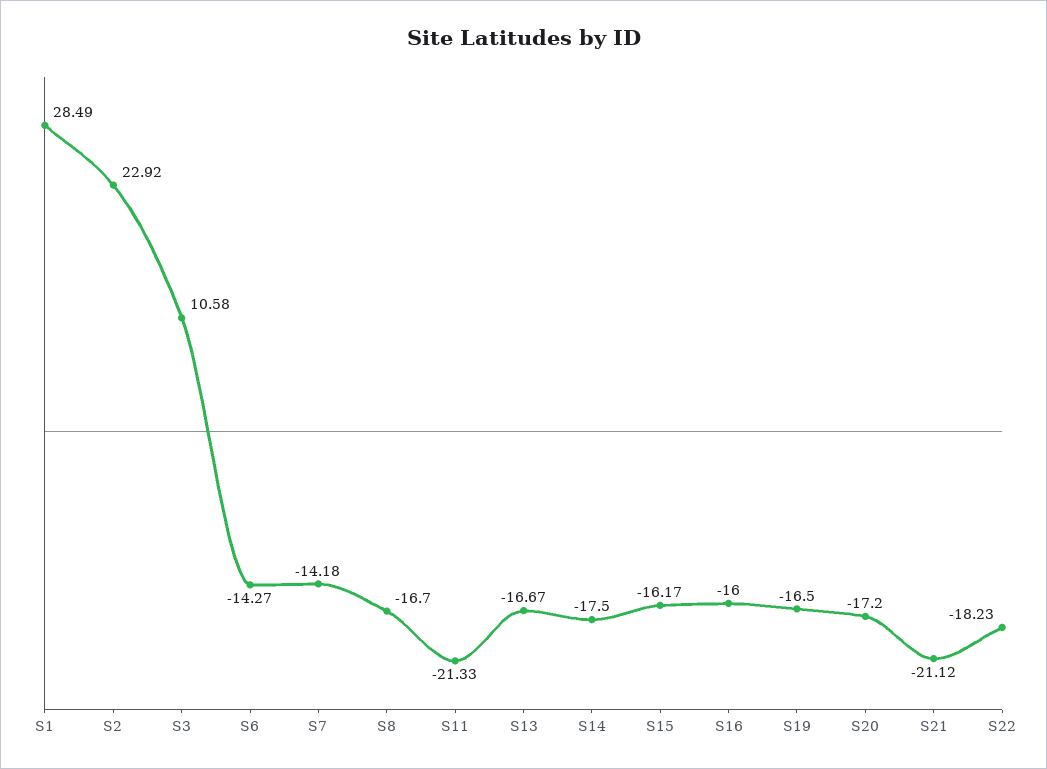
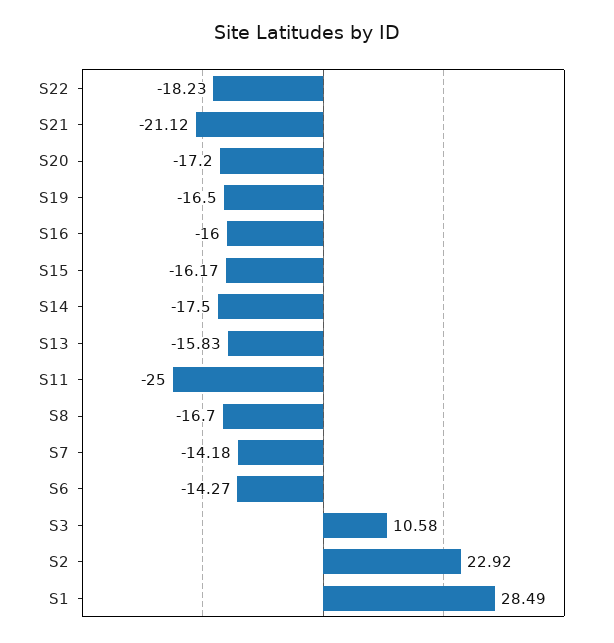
  {
    "S1": 28.49,
    "S2": 22.92,
    "S3": 10.58,
    "S6": -14.27,
    "S7": -14.18,
    "S8": -16.7,
-   "S11": -21.33,
+   "S11": -25,
-   "S13": -16.67,
+   "S13": -15.83,
    "S14": -17.5,
    "S15": -16.17,
    "S16": -16,
    "S19": -16.5,
    "S20": -17.2,
    "S21": -21.12,
    "S22": -18.23
  }

